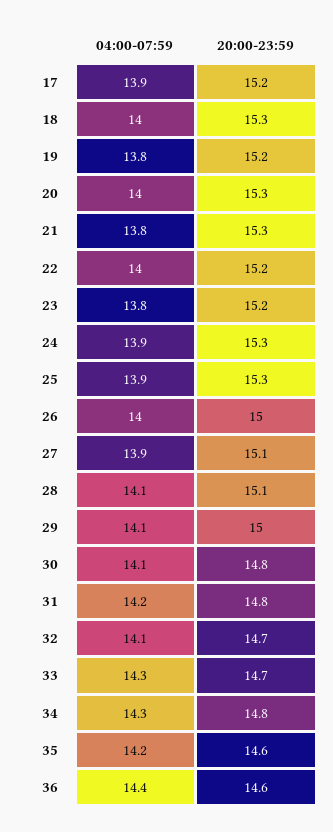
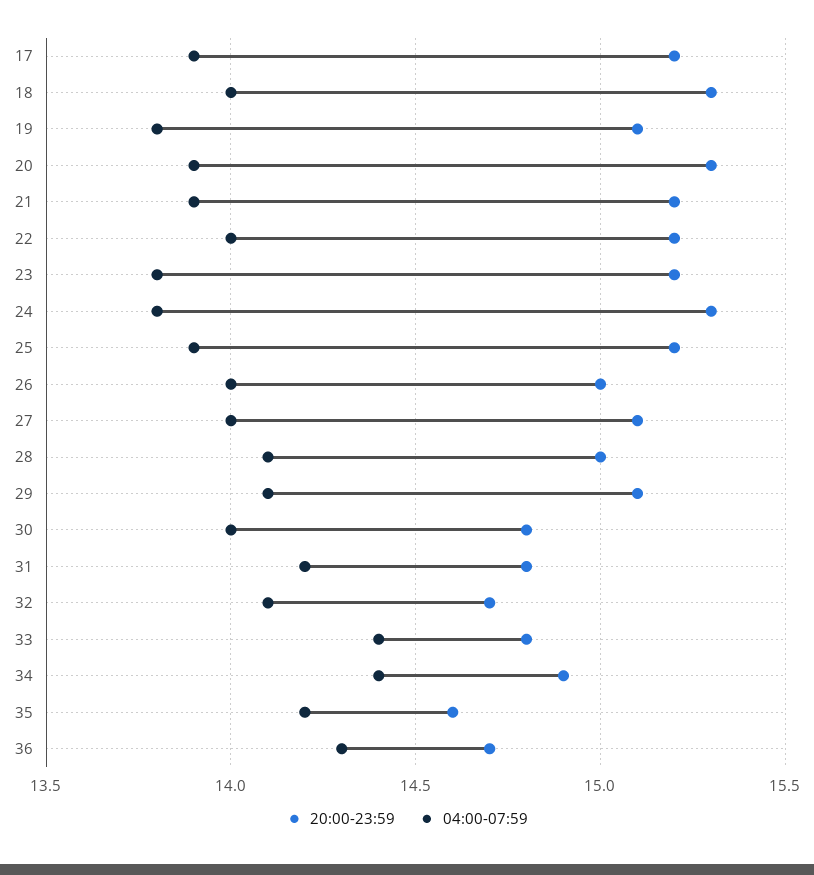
  {
    "04:00-07:59": {
      "17": 13.9,
      "18": 14,
      "19": 13.8,
-     "20": 14,
+     "20": 13.9,
-     "21": 13.8,
+     "21": 13.9,
      "22": 14,
      "23": 13.8,
-     "24": 13.9,
+     "24": 13.8,
      "25": 13.9,
      "26": 14,
-     "27": 13.9,
+     "27": 14,
      "28": 14.1,
      "29": 14.1,
-     "30": 14.1,
+     "30": 14,
      "31": 14.2,
      "32": 14.1,
-     "33": 14.3,
+     "33": 14.4,
-     "34": 14.3,
+     "34": 14.4,
      "35": 14.2,
-     "36": 14.4
+     "36": 14.3
    },
    "20:00-23:59": {
      "17": 15.2,
      "18": 15.3,
-     "19": 15.2,
+     "19": 15.1,
      "20": 15.3,
-     "21": 15.3,
+     "21": 15.2,
      "22": 15.2,
      "23": 15.2,
      "24": 15.3,
-     "25": 15.3,
+     "25": 15.2,
      "26": 15,
      "27": 15.1,
-     "28": 15.1,
+     "28": 15,
-     "29": 15,
+     "29": 15.1,
      "30": 14.8,
      "31": 14.8,
      "32": 14.7,
-     "33": 14.7,
+     "33": 14.8,
-     "34": 14.8,
+     "34": 14.9,
      "35": 14.6,
-     "36": 14.6
+     "36": 14.7
    }
  }

